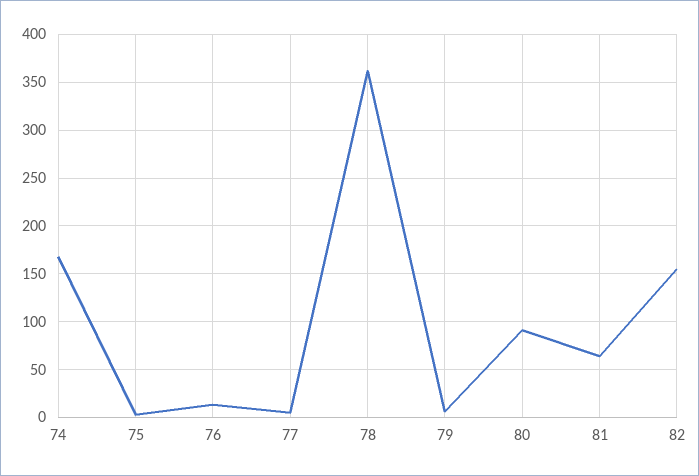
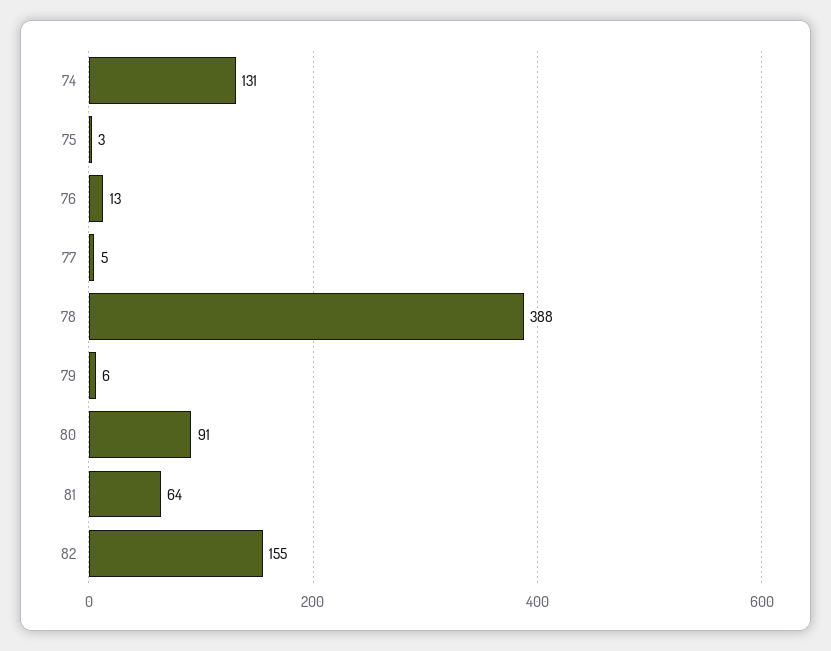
  {
-   "74": 170,
+   "74": 131,
    "75": 3,
    "76": 13,
    "77": 5,
-   "78": 360,
+   "78": 388,
    "79": 6,
    "80": 91,
    "81": 64,
    "82": 155
  }

